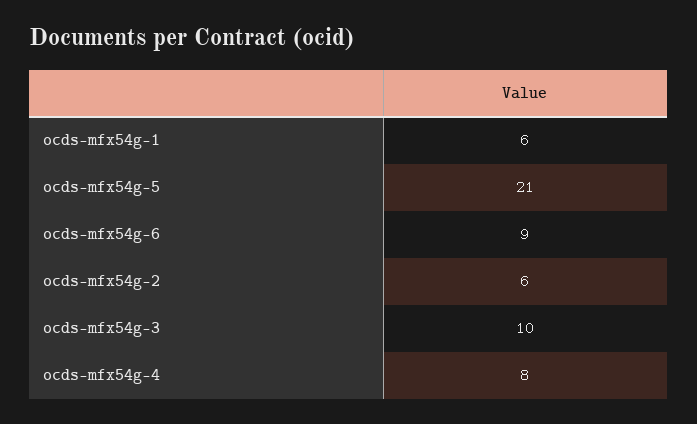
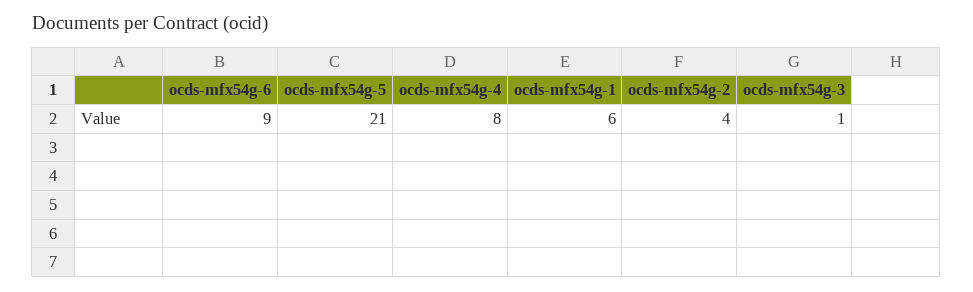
  {
    "ocds-mfx54g-1": 6,
    "ocds-mfx54g-5": 21,
    "ocds-mfx54g-6": 9,
-   "ocds-mfx54g-2": 6,
+   "ocds-mfx54g-2": 4,
-   "ocds-mfx54g-3": 10,
+   "ocds-mfx54g-3": 1,
    "ocds-mfx54g-4": 8
  }

